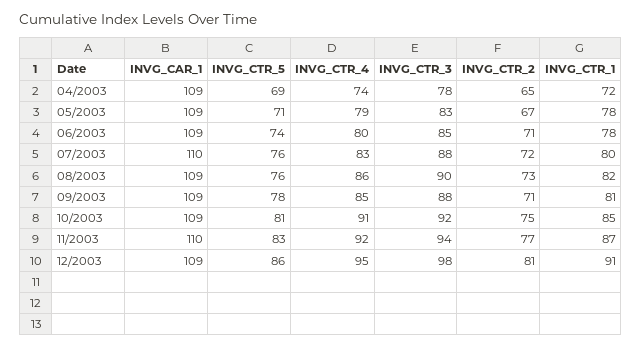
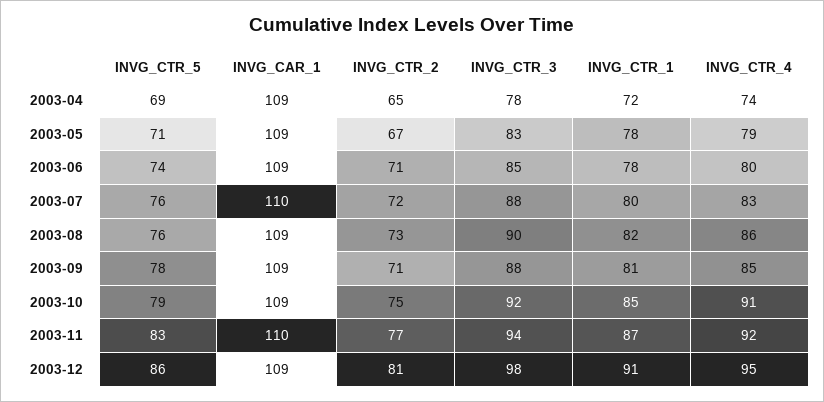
  {
    "INVG_CAR_1": {
      "04/2003": 109,
      "05/2003": 109,
      "06/2003": 109,
      "07/2003": 110,
      "08/2003": 109,
      "09/2003": 109,
      "10/2003": 109,
      "11/2003": 110,
      "12/2003": 109
    },
    "INVG_CTR_5": {
      "04/2003": 69,
      "05/2003": 71,
      "06/2003": 74,
      "07/2003": 76,
      "08/2003": 76,
      "09/2003": 78,
-     "10/2003": 81,
+     "10/2003": 79,
      "11/2003": 83,
      "12/2003": 86
    },
    "INVG_CTR_4": {
      "04/2003": 74,
      "05/2003": 79,
      "06/2003": 80,
      "07/2003": 83,
      "08/2003": 86,
      "09/2003": 85,
      "10/2003": 91,
      "11/2003": 92,
      "12/2003": 95
    },
    "INVG_CTR_3": {
      "04/2003": 78,
      "05/2003": 83,
      "06/2003": 85,
      "07/2003": 88,
      "08/2003": 90,
      "09/2003": 88,
      "10/2003": 92,
      "11/2003": 94,
      "12/2003": 98
    },
    "INVG_CTR_2": {
      "04/2003": 65,
      "05/2003": 67,
      "06/2003": 71,
      "07/2003": 72,
      "08/2003": 73,
      "09/2003": 71,
      "10/2003": 75,
      "11/2003": 77,
      "12/2003": 81
    },
    "INVG_CTR_1": {
      "04/2003": 72,
      "05/2003": 78,
      "06/2003": 78,
      "07/2003": 80,
      "08/2003": 82,
      "09/2003": 81,
      "10/2003": 85,
      "11/2003": 87,
      "12/2003": 91
    }
  }

